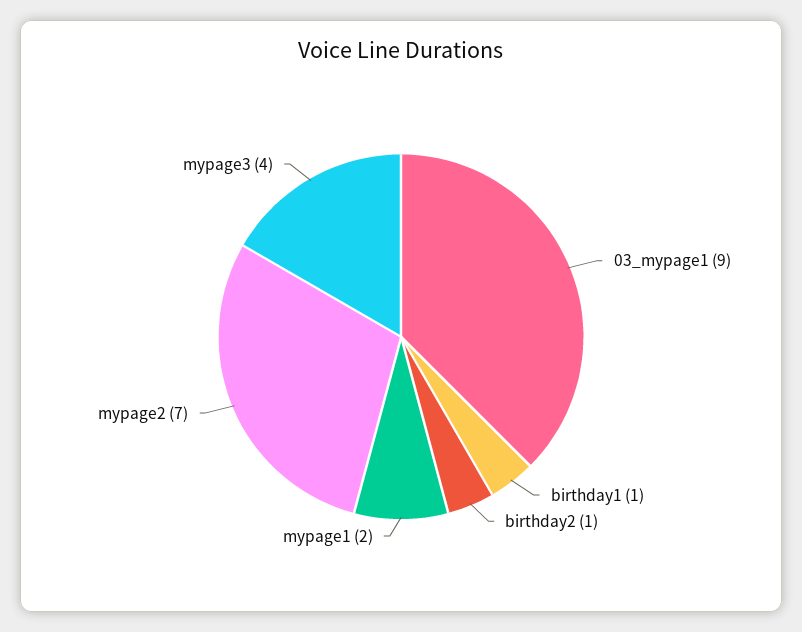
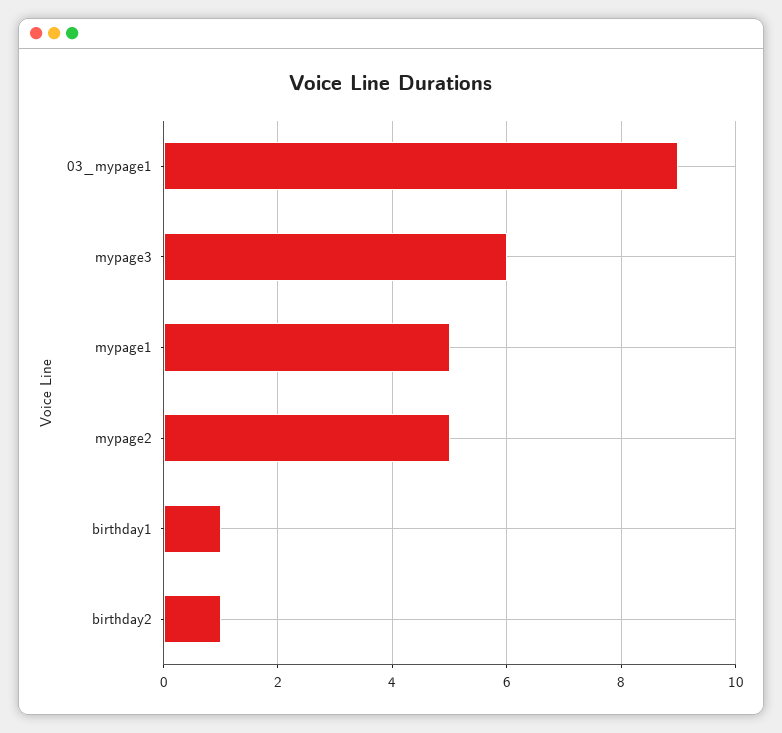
  {
    "03_mypage1": 9,
    "birthday1": 1,
    "birthday2": 1,
-   "mypage1": 2,
+   "mypage1": 5,
-   "mypage2": 7,
+   "mypage2": 5,
-   "mypage3": 4
+   "mypage3": 6
  }

